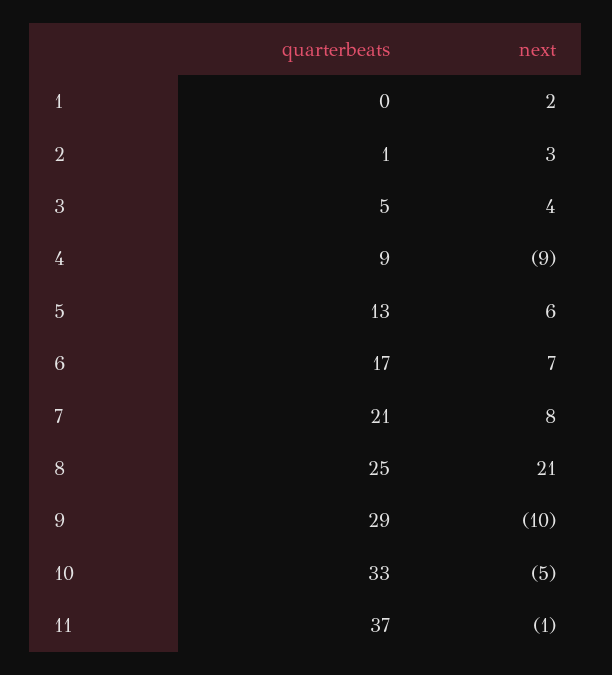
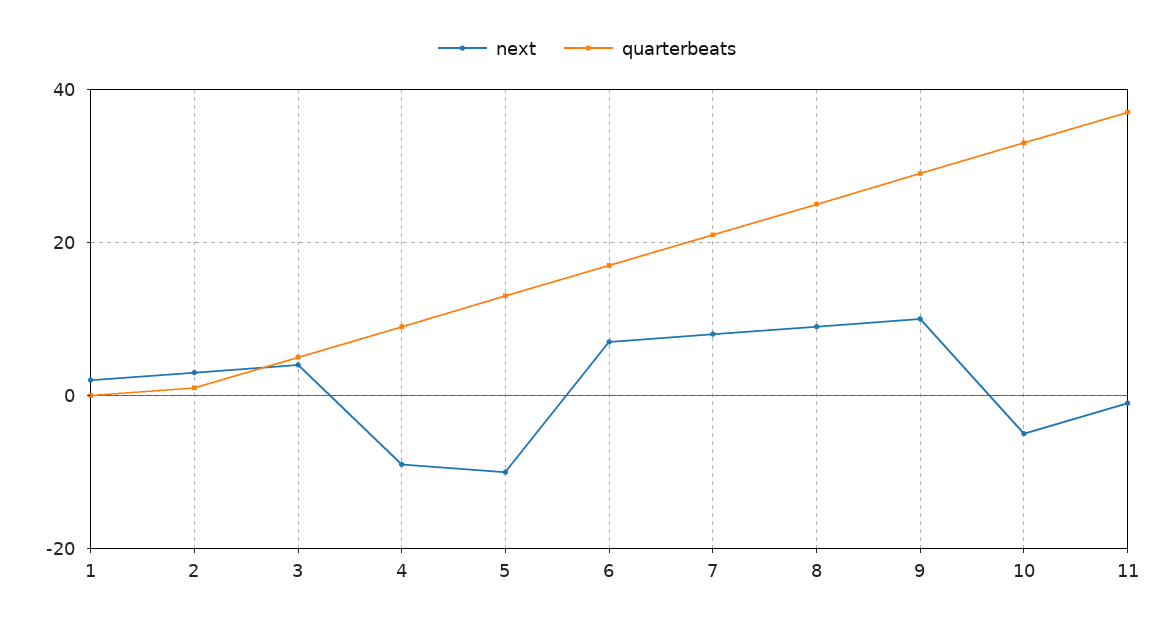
  {
    "quarterbeats": {
      "1": 0,
      "2": 1,
      "3": 5,
      "4": 9,
      "5": 13,
      "6": 17,
      "7": 21,
      "8": 25,
      "9": 29,
      "10": 33,
      "11": 37
    },
    "next": {
      "1": 2,
      "2": 3,
      "3": 4,
      "4": -9,
-     "5": 6,
+     "5": -10,
      "6": 7,
      "7": 8,
-     "8": 21,
+     "8": 10,
-     "9": -10,
+     "9": 10,
      "10": -5,
      "11": -1
    }
  }

